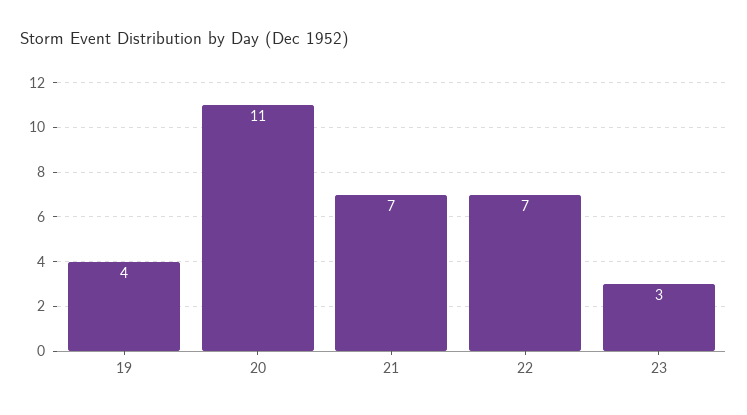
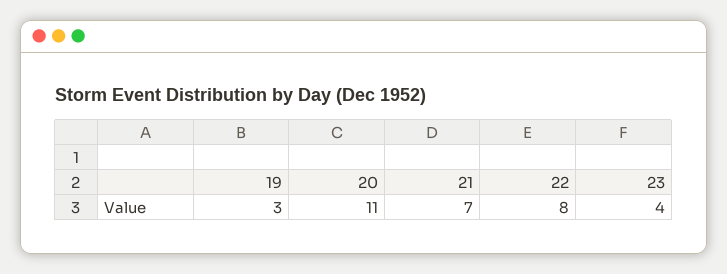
  {
-   "19": 4,
+   "19": 3,
    "20": 11,
    "21": 7,
-   "22": 7,
+   "22": 8,
-   "23": 3
+   "23": 4
  }

